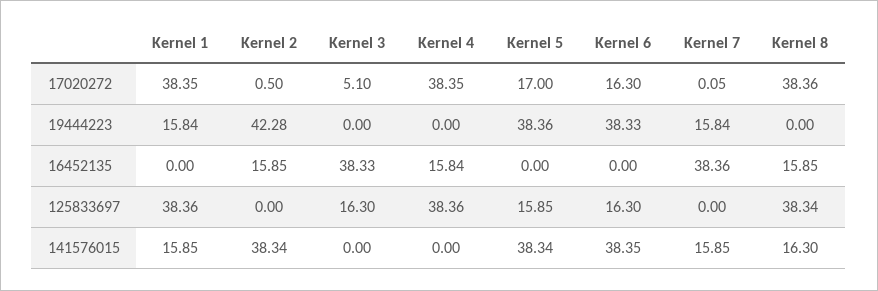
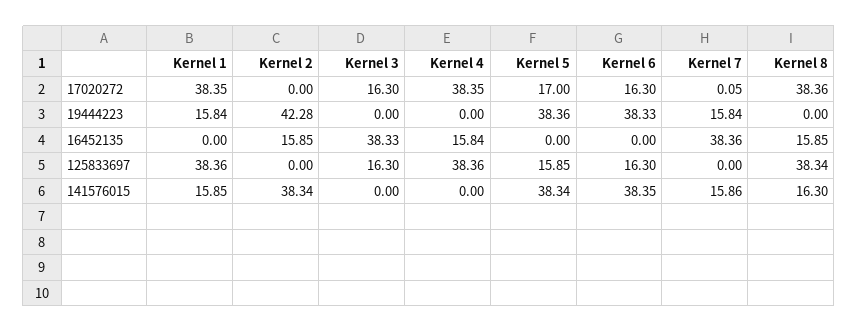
  {
    "Kernel 1": {
      "17020272": 38.35,
      "19444223": 15.84,
      "16452135": 0,
      "125833697": 38.36,
      "141576015": 15.85
    },
    "Kernel 2": {
-     "17020272": 0.5,
+     "17020272": 0,
      "19444223": 42.28,
      "16452135": 15.85,
      "125833697": 0,
      "141576015": 38.34
    },
    "Kernel 3": {
-     "17020272": 5.1,
+     "17020272": 16.3,
      "19444223": 0,
      "16452135": 38.33,
      "125833697": 16.3,
      "141576015": 0
    },
    "Kernel 4": {
      "17020272": 38.35,
      "19444223": 0,
      "16452135": 15.84,
      "125833697": 38.36,
      "141576015": 0
    },
    "Kernel 5": {
      "17020272": 17,
      "19444223": 38.36,
      "16452135": 0,
      "125833697": 15.85,
      "141576015": 38.34
    },
    "Kernel 6": {
      "17020272": 16.3,
      "19444223": 38.33,
      "16452135": 0,
      "125833697": 16.3,
      "141576015": 38.35
    },
    "Kernel 7": {
      "17020272": 0.05,
      "19444223": 15.84,
      "16452135": 38.36,
      "125833697": 0,
-     "141576015": 15.85
+     "141576015": 15.86
    },
    "Kernel 8": {
      "17020272": 38.36,
      "19444223": 0,
      "16452135": 15.85,
      "125833697": 38.34,
      "141576015": 16.3
    }
  }

